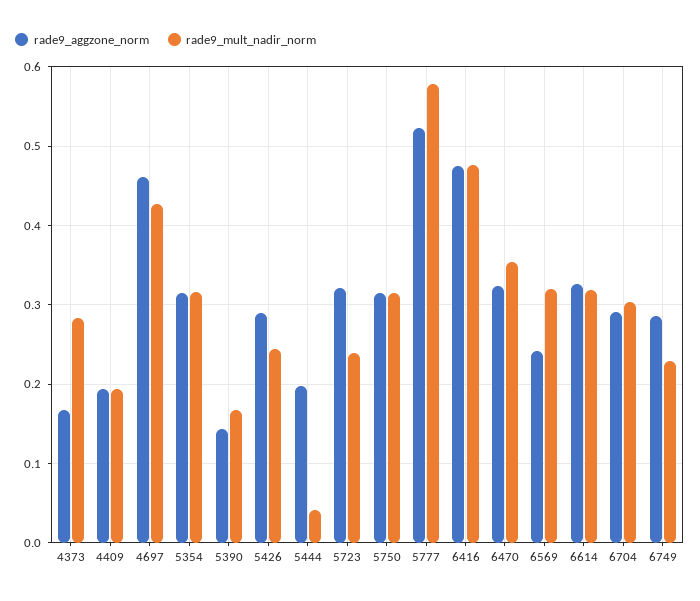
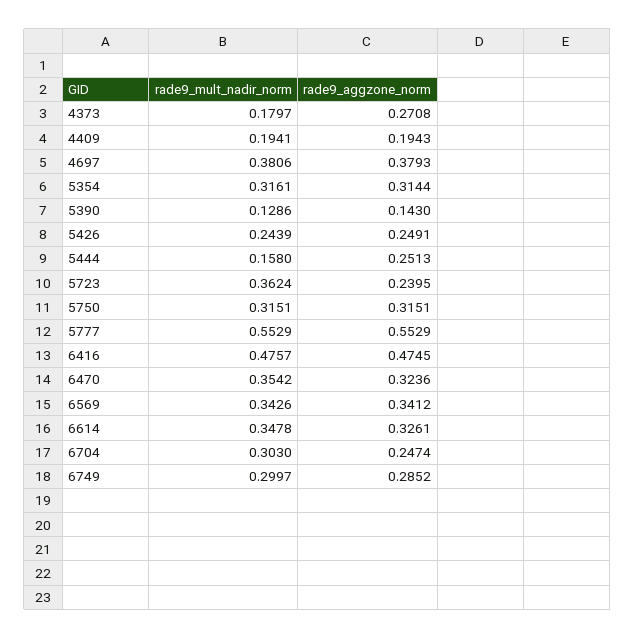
  {
    "rade9_aggzone_norm": {
-     "4373": 0.17,
+     "4373": 0.2708,
      "4409": 0.1943,
-     "4697": 0.46,
+     "4697": 0.3793,
      "5354": 0.3144,
      "5390": 0.143,
-     "5426": 0.29,
+     "5426": 0.2491,
-     "5444": 0.2,
+     "5444": 0.2513,
-     "5723": 0.32,
+     "5723": 0.2395,
      "5750": 0.3151,
-     "5777": 0.52,
+     "5777": 0.5529,
      "6416": 0.4745,
      "6470": 0.3236,
-     "6569": 0.24,
+     "6569": 0.3412,
      "6614": 0.3261,
-     "6704": 0.29,
+     "6704": 0.2474,
      "6749": 0.2852
    },
    "rade9_mult_nadir_norm": {
-     "4373": 0.28,
+     "4373": 0.1797,
      "4409": 0.1941,
-     "4697": 0.43,
+     "4697": 0.3806,
      "5354": 0.3161,
-     "5390": 0.17,
+     "5390": 0.1286,
      "5426": 0.2439,
-     "5444": 0.04,
+     "5444": 0.158,
-     "5723": 0.24,
+     "5723": 0.3624,
      "5750": 0.3151,
-     "5777": 0.58,
+     "5777": 0.5529,
      "6416": 0.4757,
      "6470": 0.3542,
-     "6569": 0.32,
+     "6569": 0.3426,
-     "6614": 0.32,
+     "6614": 0.3478,
      "6704": 0.303,
-     "6749": 0.23
+     "6749": 0.2997
    }
  }

